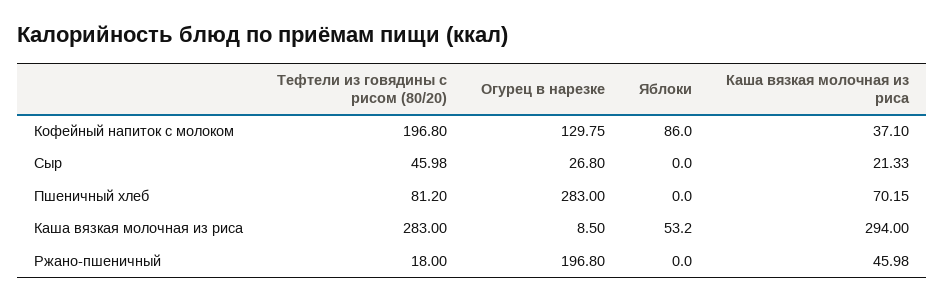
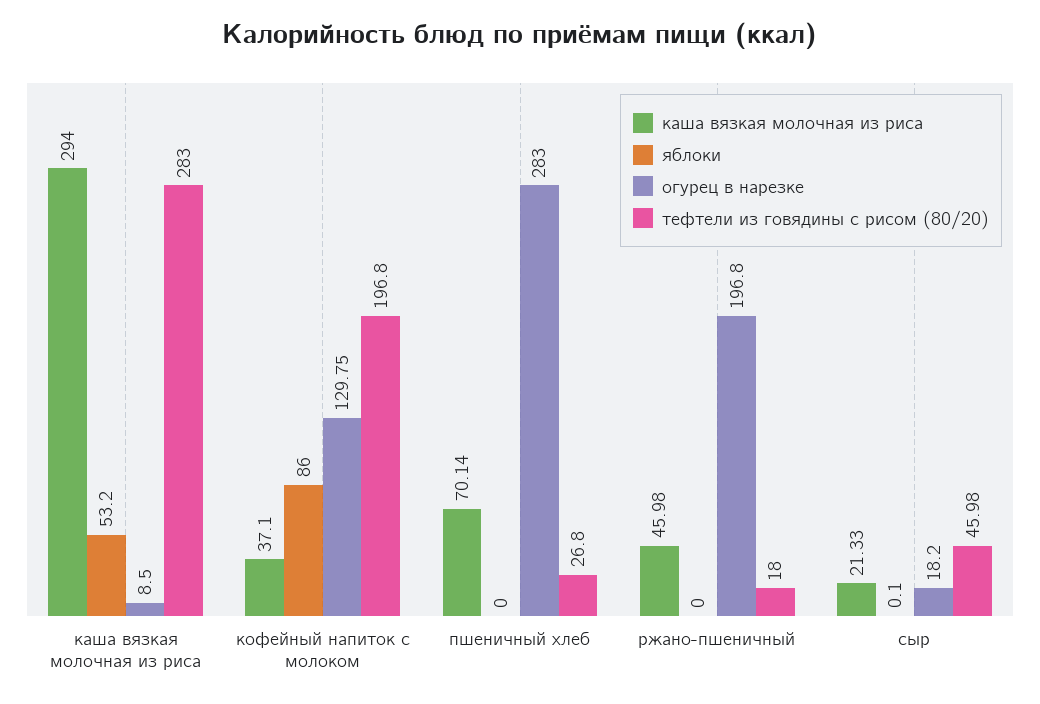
  {
    "Тефтели из говядины с рисом (80/20)": {
      "Кофейный напиток с молоком": 196.8,
      "Сыр": 45.98,
-     "Пшеничный хлеб": 81.2,
+     "Пшеничный хлеб": 26.8,
      "Каша вязкая молочная из риса": 283,
      "Ржано-пшеничный": 18
    },
    "Огурец в нарезке": {
      "Кофейный напиток с молоком": 129.75,
-     "Сыр": 26.8,
+     "Сыр": 18.2,
      "Пшеничный хлеб": 283,
      "Каша вязкая молочная из риса": 8.5,
      "Ржано-пшеничный": 196.8
    },
    "Яблоки": {
      "Кофейный напиток с молоком": 86,
-     "Сыр": 0,
+     "Сыр": 0.1,
      "Пшеничный хлеб": 0,
      "Каша вязкая молочная из риса": 53.2,
      "Ржано-пшеничный": 0
    },
    "Каша вязкая молочная из риса": {
      "Кофейный напиток с молоком": 37.1,
      "Сыр": 21.33,
-     "Пшеничный хлеб": 70.15,
+     "Пшеничный хлеб": 70.14,
      "Каша вязкая молочная из риса": 294,
      "Ржано-пшеничный": 45.98
    }
  }

